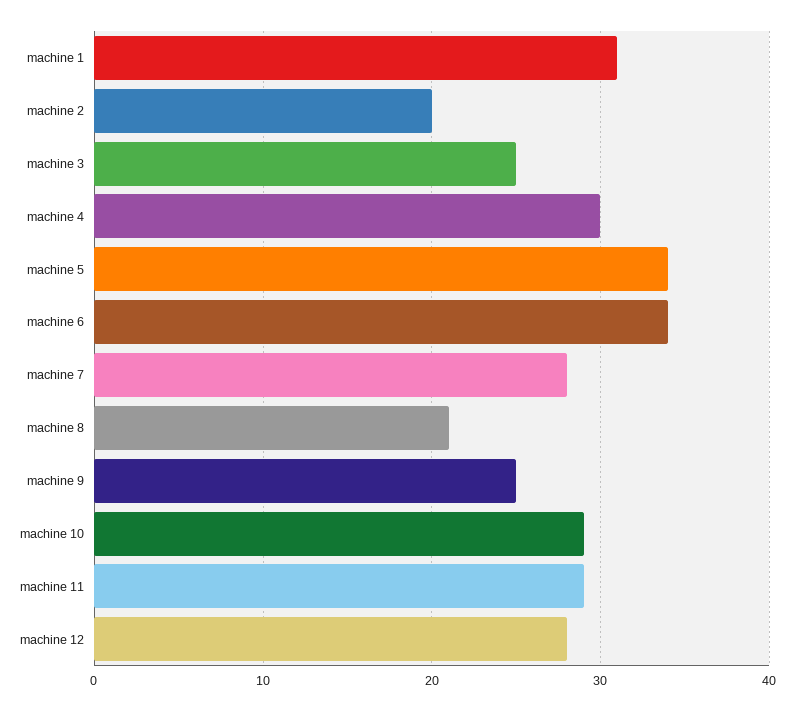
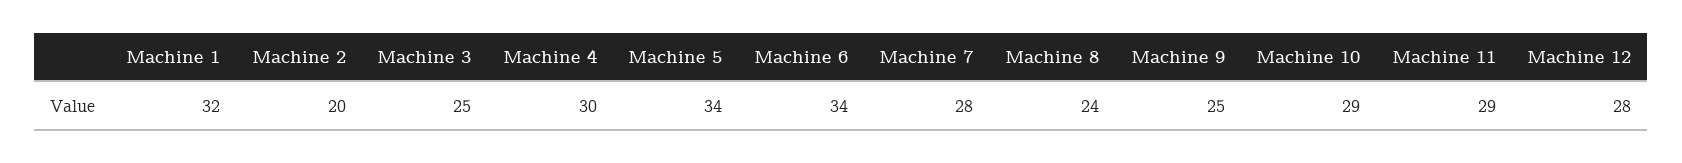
  {
-   "machine 1": 31,
+   "machine 1": 32,
    "machine 2": 20,
    "machine 3": 25,
    "machine 4": 30,
    "machine 5": 34,
    "machine 6": 34,
    "machine 7": 28,
-   "machine 8": 21,
+   "machine 8": 24,
    "machine 9": 25,
    "machine 10": 29,
    "machine 11": 29,
    "machine 12": 28
  }

